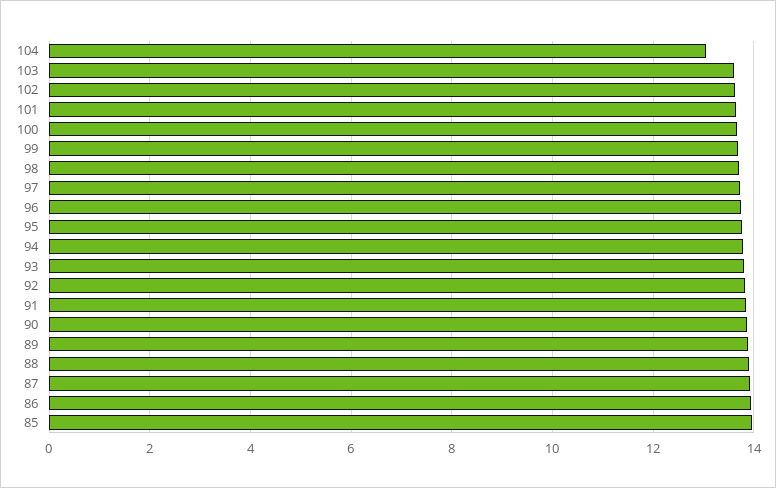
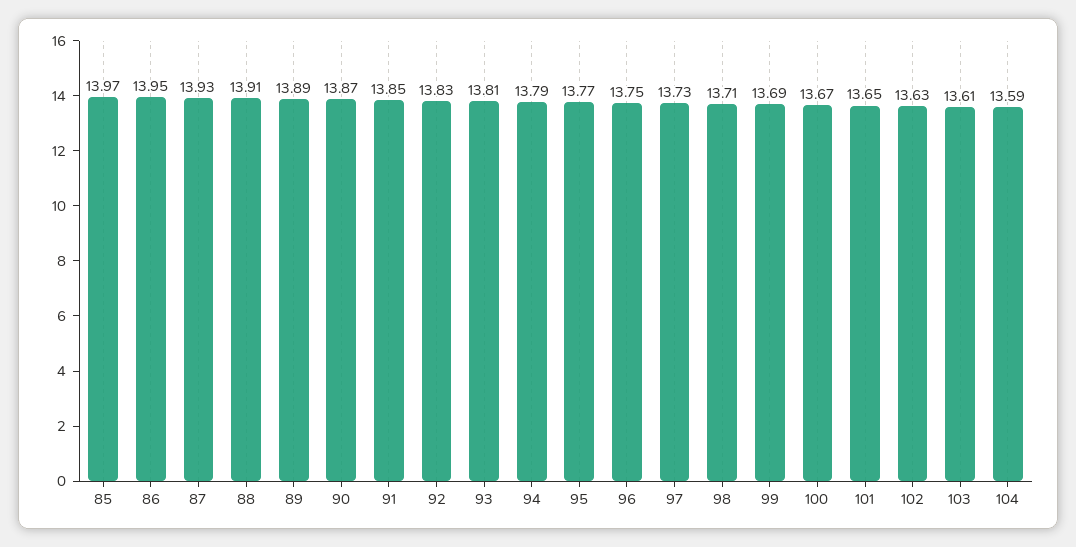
  {
-   "104": 13,
+   "104": 13.59,
    "103": 13.61,
    "102": 13.63,
    "101": 13.65,
    "100": 13.67,
    "99": 13.69,
    "98": 13.71,
    "97": 13.73,
    "96": 13.75,
    "95": 13.77,
    "94": 13.79,
    "93": 13.81,
    "92": 13.83,
    "91": 13.85,
    "90": 13.87,
    "89": 13.89,
    "88": 13.91,
    "87": 13.93,
    "86": 13.95,
    "85": 13.97
  }

